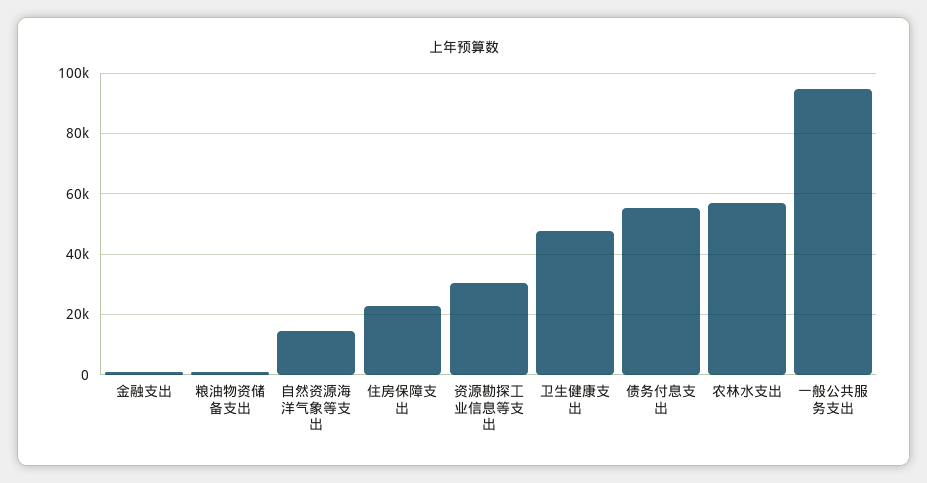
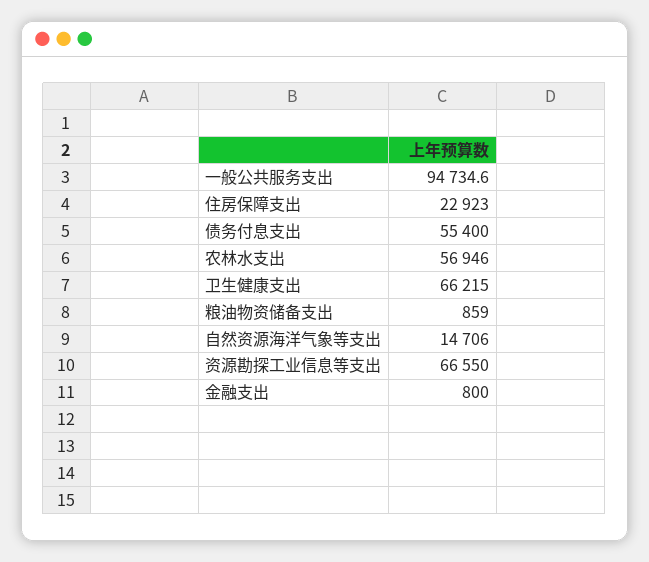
  {
    "金融支出": 800,
    "粮油物资储备支出": 859,
    "自然资源海洋气象等支出": 14706,
    "住房保障支出": 22923,
-   "资源勘探工业信息等支出": 30000,
+   "资源勘探工业信息等支出": 66550,
-   "卫生健康支出": 48000,
+   "卫生健康支出": 66215,
    "债务付息支出": 55400,
    "农林水支出": 56946,
    "一般公共服务支出": 94734.6
  }

